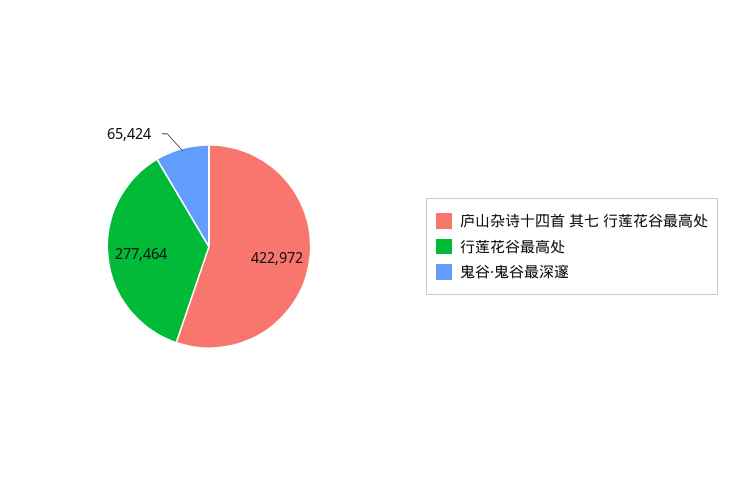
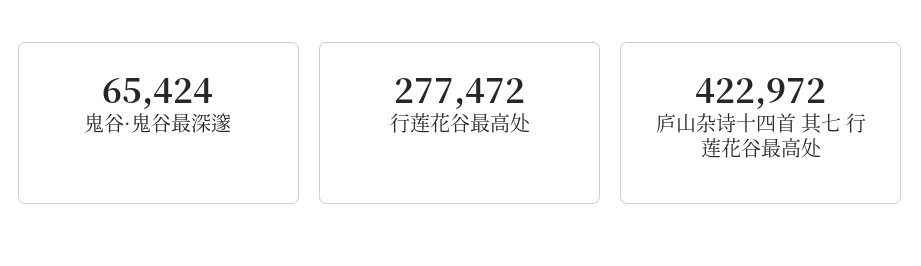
  {
    "庐山杂诗十四首 其七 行莲花谷最高处": 422972,
-   "行莲花谷最高处": 277464,
+   "行莲花谷最高处": 277472,
    "鬼谷·鬼谷最深邃": 65424
  }

